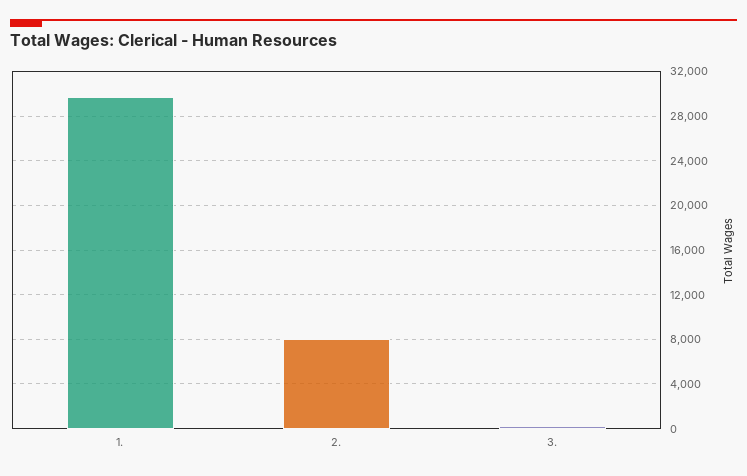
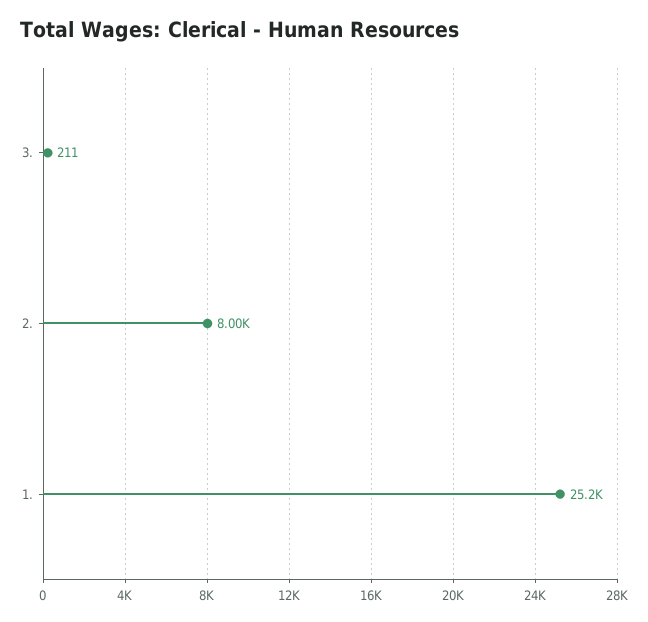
  {
-   "1.": 30000,
+   "1.": 25200,
    "2.": 8000,
    "3.": 211
  }

